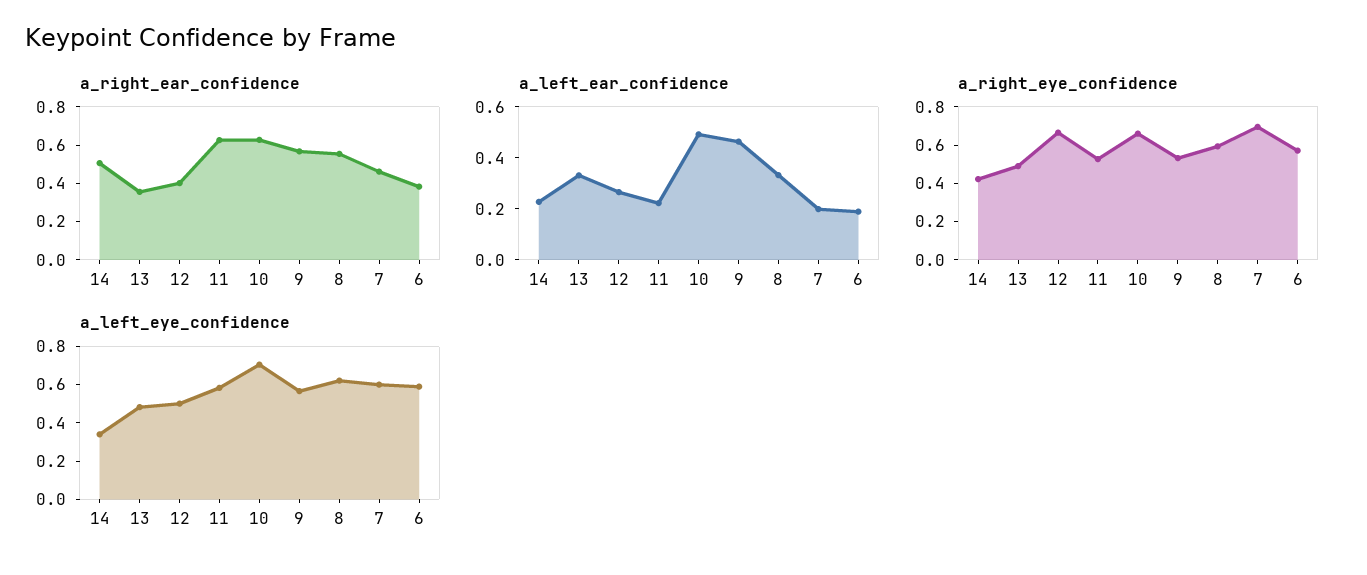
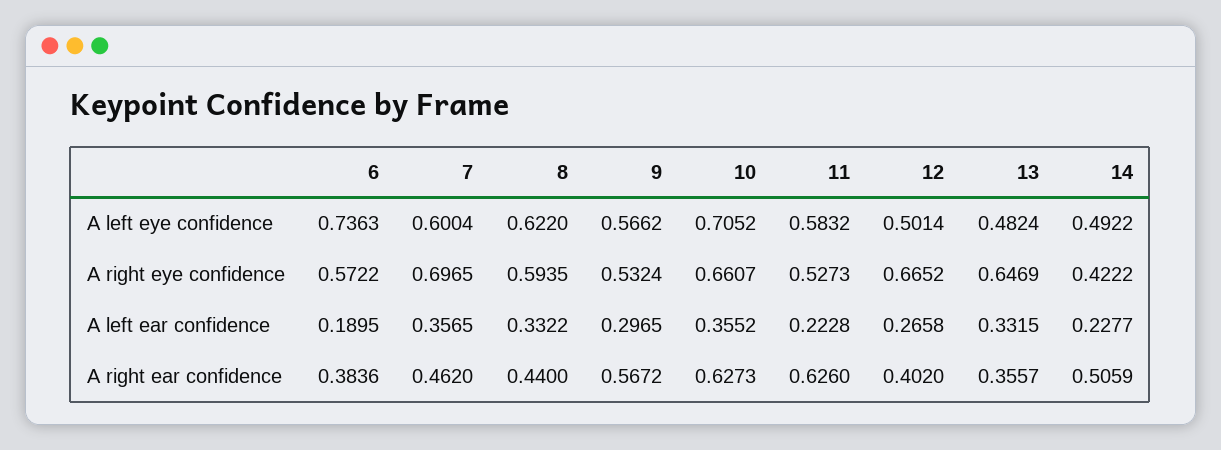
  {
    "a_right_ear_confidence": {
      "14": 0.5059,
      "13": 0.3557,
      "12": 0.402,
      "11": 0.626,
      "10": 0.6273,
      "9": 0.5672,
-     "8": 0.55,
+     "8": 0.44,
      "7": 0.462,
      "6": 0.3836
    },
    "a_left_ear_confidence": {
      "14": 0.2277,
      "13": 0.3315,
      "12": 0.2658,
      "11": 0.2228,
-     "10": 0.5,
+     "10": 0.3552,
-     "9": 0.45,
+     "9": 0.2965,
      "8": 0.3322,
-     "7": 0.2,
+     "7": 0.3565,
      "6": 0.1895
    },
    "a_right_eye_confidence": {
      "14": 0.4222,
-     "13": 0.5,
+     "13": 0.6469,
      "12": 0.6652,
      "11": 0.5273,
      "10": 0.6607,
      "9": 0.5324,
      "8": 0.5935,
      "7": 0.6965,
      "6": 0.5722
    },
    "a_left_eye_confidence": {
-     "14": 0.35,
+     "14": 0.4922,
      "13": 0.4824,
      "12": 0.5014,
      "11": 0.5832,
      "10": 0.7052,
      "9": 0.5662,
      "8": 0.622,
      "7": 0.6004,
-     "6": 0.6
+     "6": 0.7363
    }
  }

